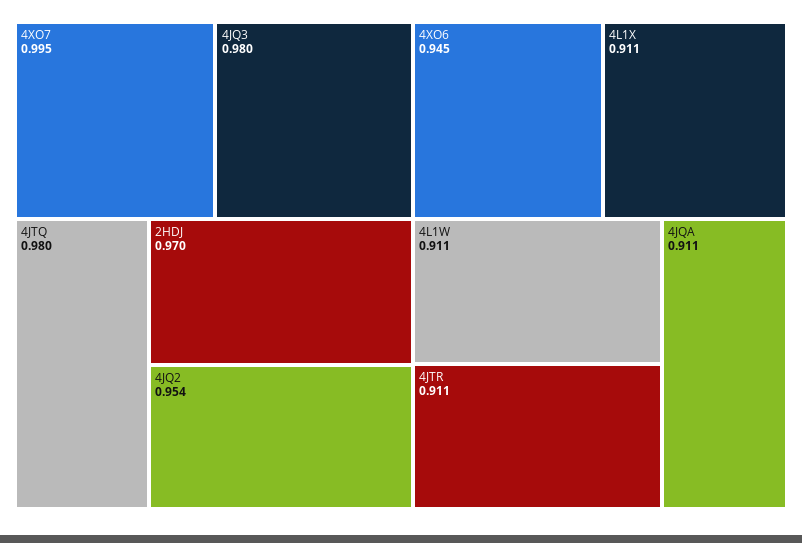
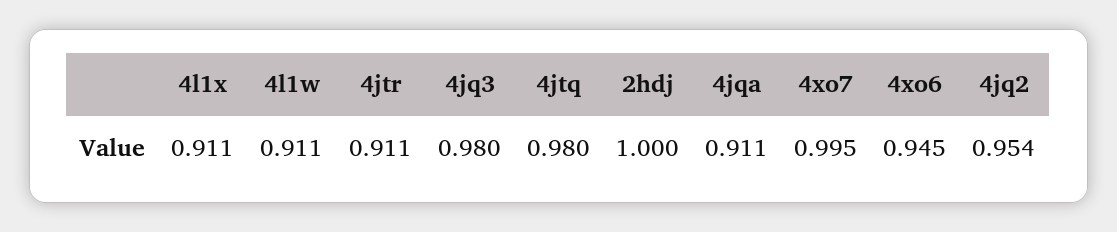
  {
    "4XO7": 0.995,
    "4JQ3": 0.98,
    "4JTQ": 0.98,
-   "2HDJ": 0.97,
+   "2HDJ": 1,
    "4JQ2": 0.954,
    "4XO6": 0.945,
    "4L1X": 0.911,
    "4L1W": 0.911,
    "4JTR": 0.911,
    "4JQA": 0.911
  }

